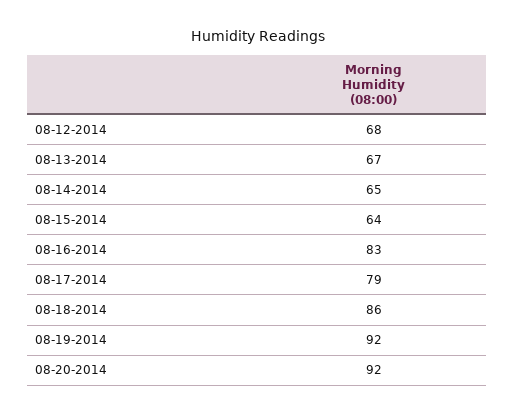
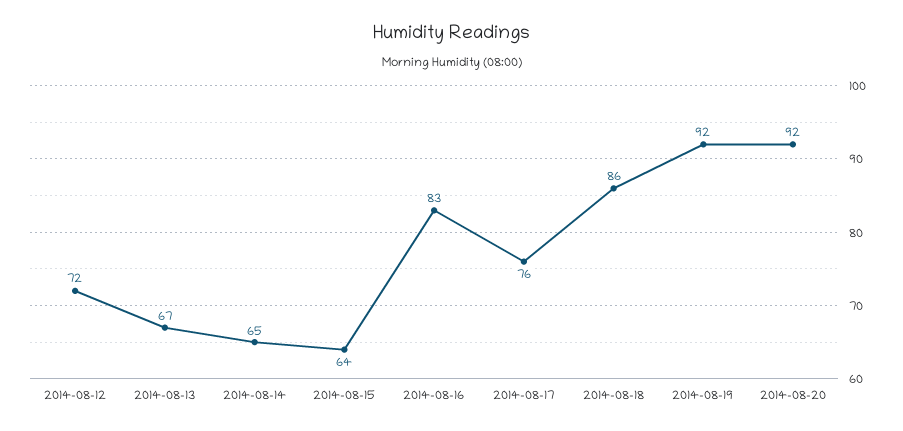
  {
-   "08-12-2014": 68,
+   "08-12-2014": 72,
    "08-13-2014": 67,
    "08-14-2014": 65,
    "08-15-2014": 64,
    "08-16-2014": 83,
-   "08-17-2014": 79,
+   "08-17-2014": 76,
    "08-18-2014": 86,
    "08-19-2014": 92,
    "08-20-2014": 92
  }

